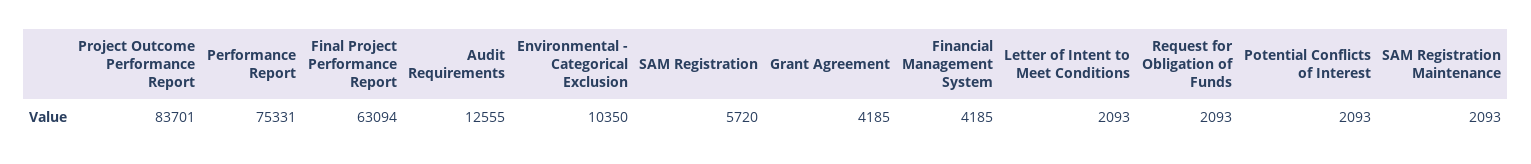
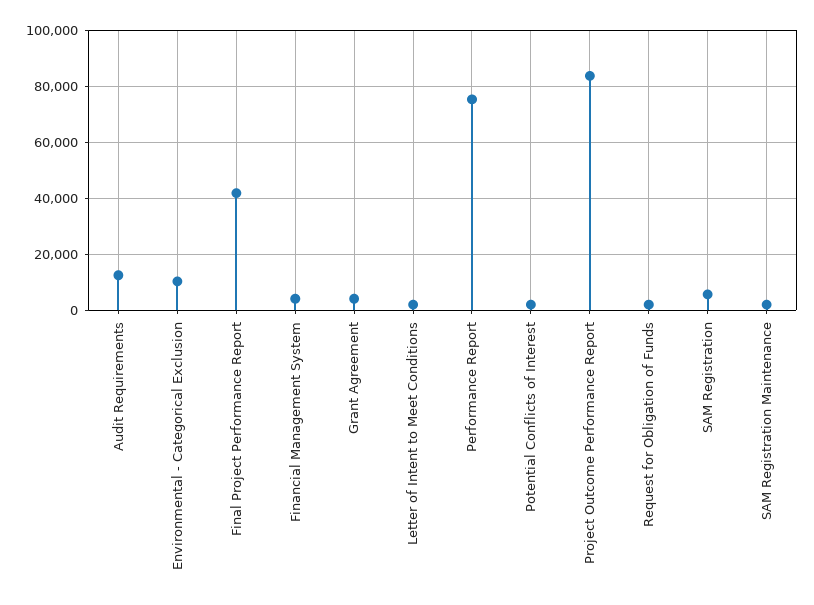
  {
    "Project Outcome Performance Report": 83701,
    "Performance Report": 75331,
-   "Final Project Performance Report": 63094,
+   "Final Project Performance Report": 42500,
    "Audit Requirements": 12555,
    "Environmental - Categorical Exclusion": 10350,
    "SAM Registration": 5720,
    "Grant Agreement": 4185,
    "Financial Management System": 4185,
    "Letter of Intent to Meet Conditions": 2093,
    "Request for Obligation of Funds": 2093,
    "Potential Conflicts of Interest": 2093,
    "SAM Registration Maintenance": 2093
  }

